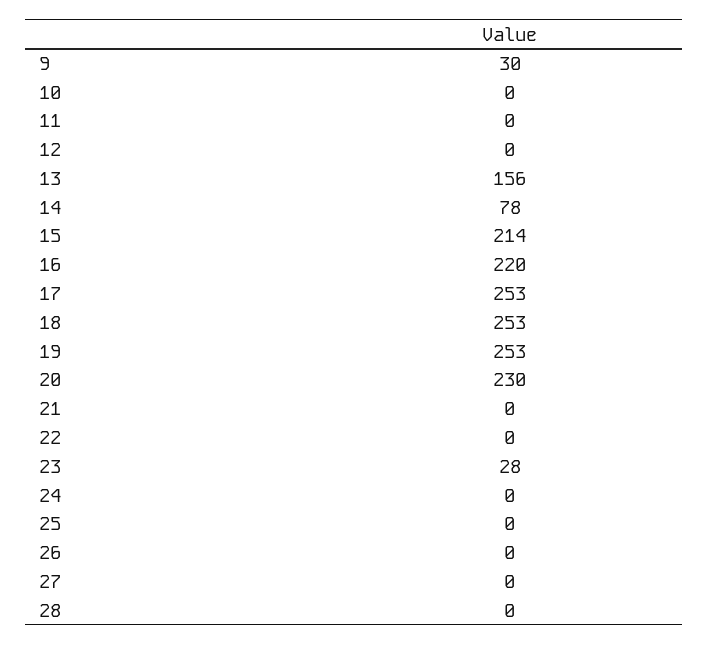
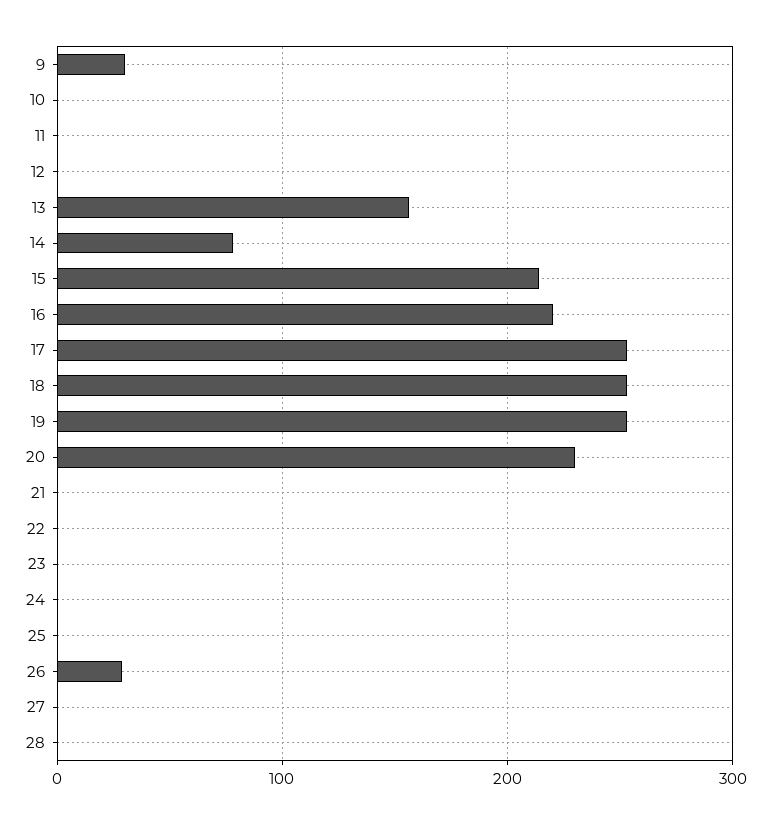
  {
    "9": 30,
    "10": 0,
    "11": 0,
    "12": 0,
    "13": 156,
    "14": 78,
    "15": 214,
    "16": 220,
    "17": 253,
    "18": 253,
    "19": 253,
    "20": 230,
    "21": 0,
    "22": 0,
-   "23": 28,
+   "23": 0,
    "24": 0,
    "25": 0,
-   "26": 0,
+   "26": 30,
    "27": 0,
    "28": 0
  }

